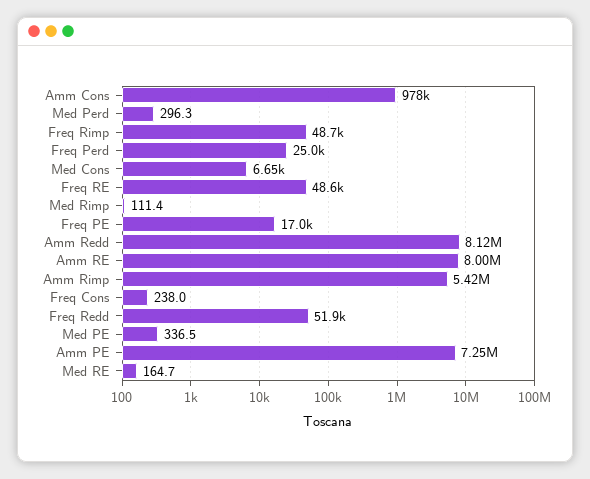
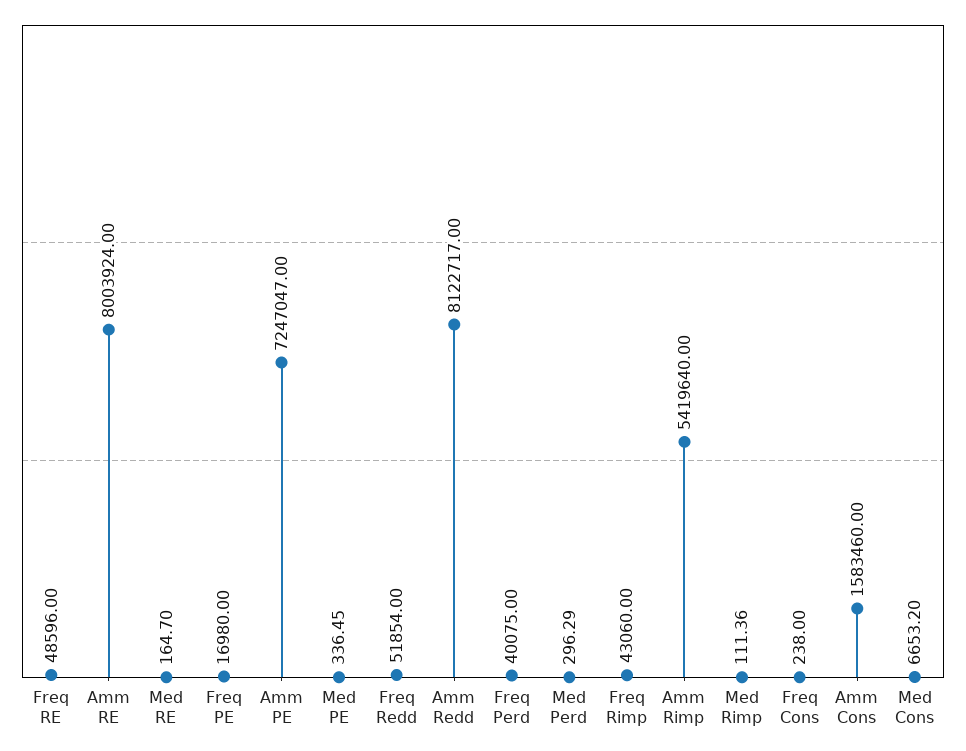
  {
-   "Amm Cons": 978000,
+   "Amm Cons": 1583460,
    "Med Perd": 296.29,
-   "Freq Rimp": 48700,
+   "Freq Rimp": 43060,
-   "Freq Perd": 25000,
+   "Freq Perd": 40075,
    "Med Cons": 6653.2,
    "Freq RE": 48596,
    "Med Rimp": 111.36,
    "Freq PE": 16980,
    "Amm Redd": 8122717,
    "Amm RE": 8003924,
    "Amm Rimp": 5419640,
    "Freq Cons": 238,
    "Freq Redd": 51854,
    "Med PE": 336.45,
    "Amm PE": 7247047,
    "Med RE": 164.7
  }

